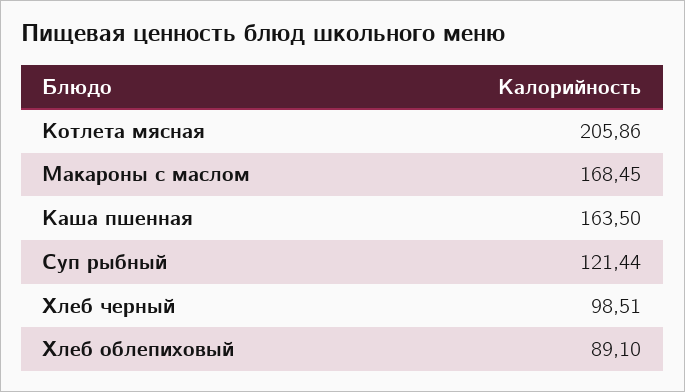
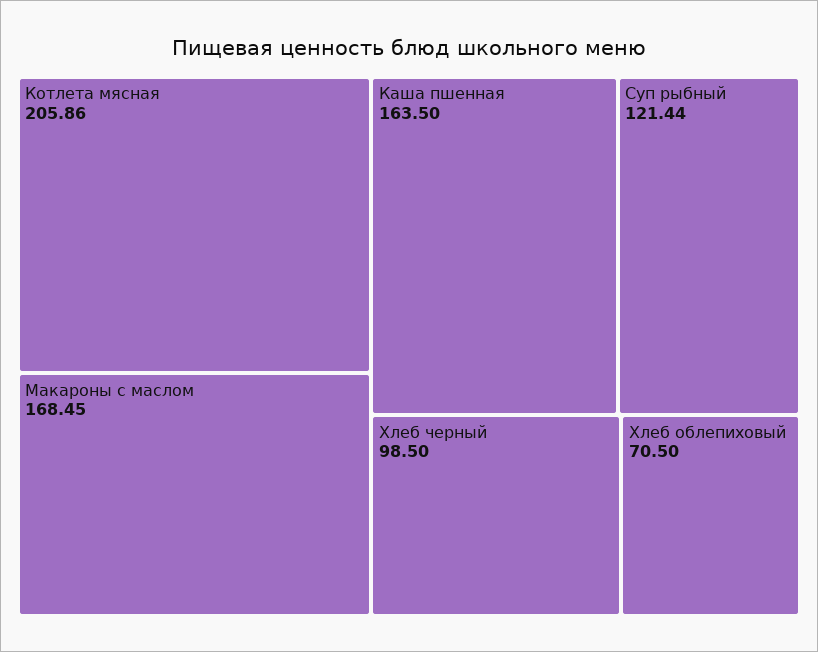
  {
    "Котлета мясная": 205.86,
    "Макароны с маслом": 168.45,
    "Каша пшенная": 163.5,
    "Суп рыбный": 121.44,
-   "Хлеб черный": 98.51,
+   "Хлеб черный": 98.5,
-   "Хлеб облепиховый": 89.1
+   "Хлеб облепиховый": 70.5
  }

